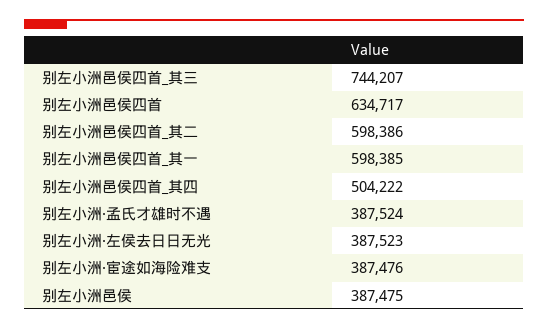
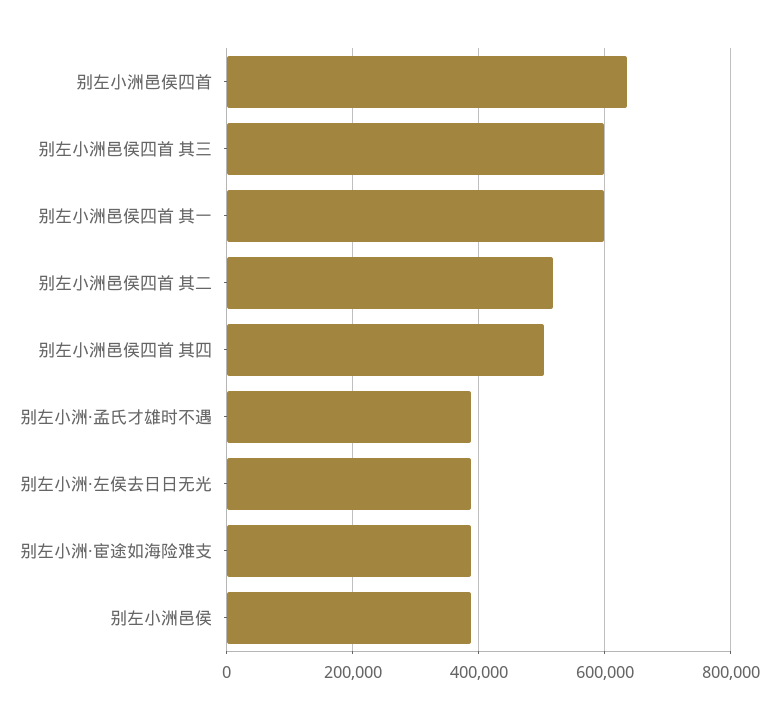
  {
-   "别左小洲邑侯四首_其三": 744207,
+   "别左小洲邑侯四首_其三": 600000,
    "别左小洲邑侯四首": 634717,
-   "别左小洲邑侯四首_其二": 598386,
+   "别左小洲邑侯四首_其二": 520000,
    "别左小洲邑侯四首_其一": 598385,
    "别左小洲邑侯四首_其四": 504222,
    "别左小洲·孟氏才雄时不遇": 387524,
    "别左小洲·左侯去日日无光": 387523,
    "别左小洲·宦途如海险难支": 387476,
    "别左小洲邑侯": 387475
  }

